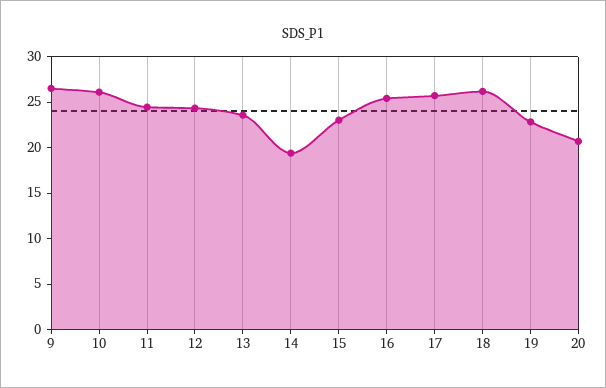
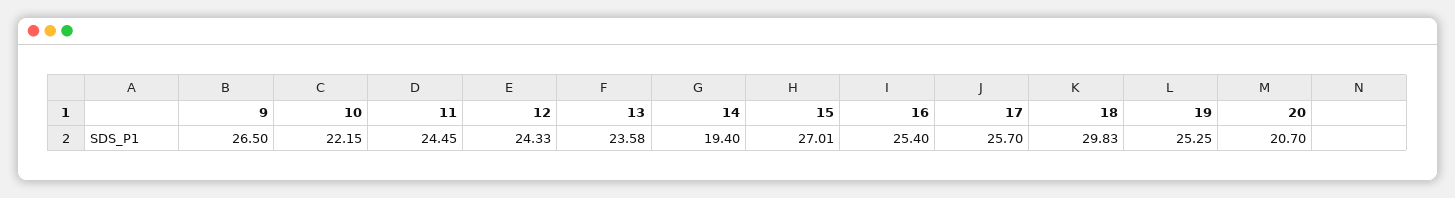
  {
    "9": 26.5,
-   "10": 26,
+   "10": 22.15,
    "11": 24.45,
    "12": 24.33,
    "13": 23.58,
    "14": 19.4,
-   "15": 23,
+   "15": 27.01,
    "16": 25.4,
    "17": 25.7,
-   "18": 26,
+   "18": 29.83,
-   "19": 23,
+   "19": 25.25,
    "20": 20.7
  }

